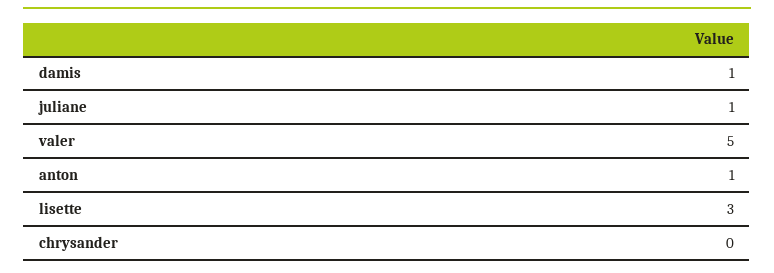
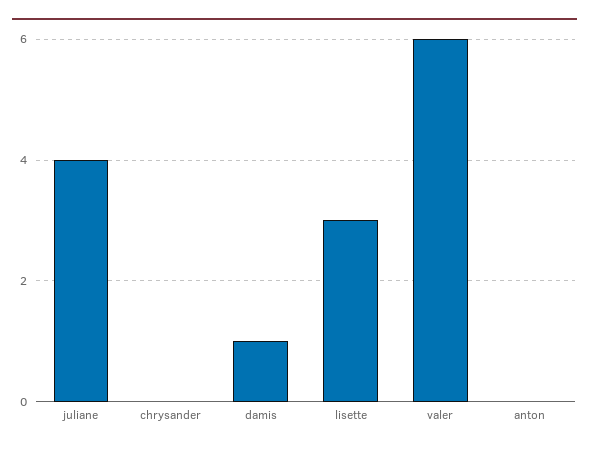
  {
    "damis": 1,
-   "juliane": 1,
+   "juliane": 4,
-   "valer": 5,
+   "valer": 6,
-   "anton": 1,
+   "anton": 0,
    "lisette": 3,
    "chrysander": 0
  }

